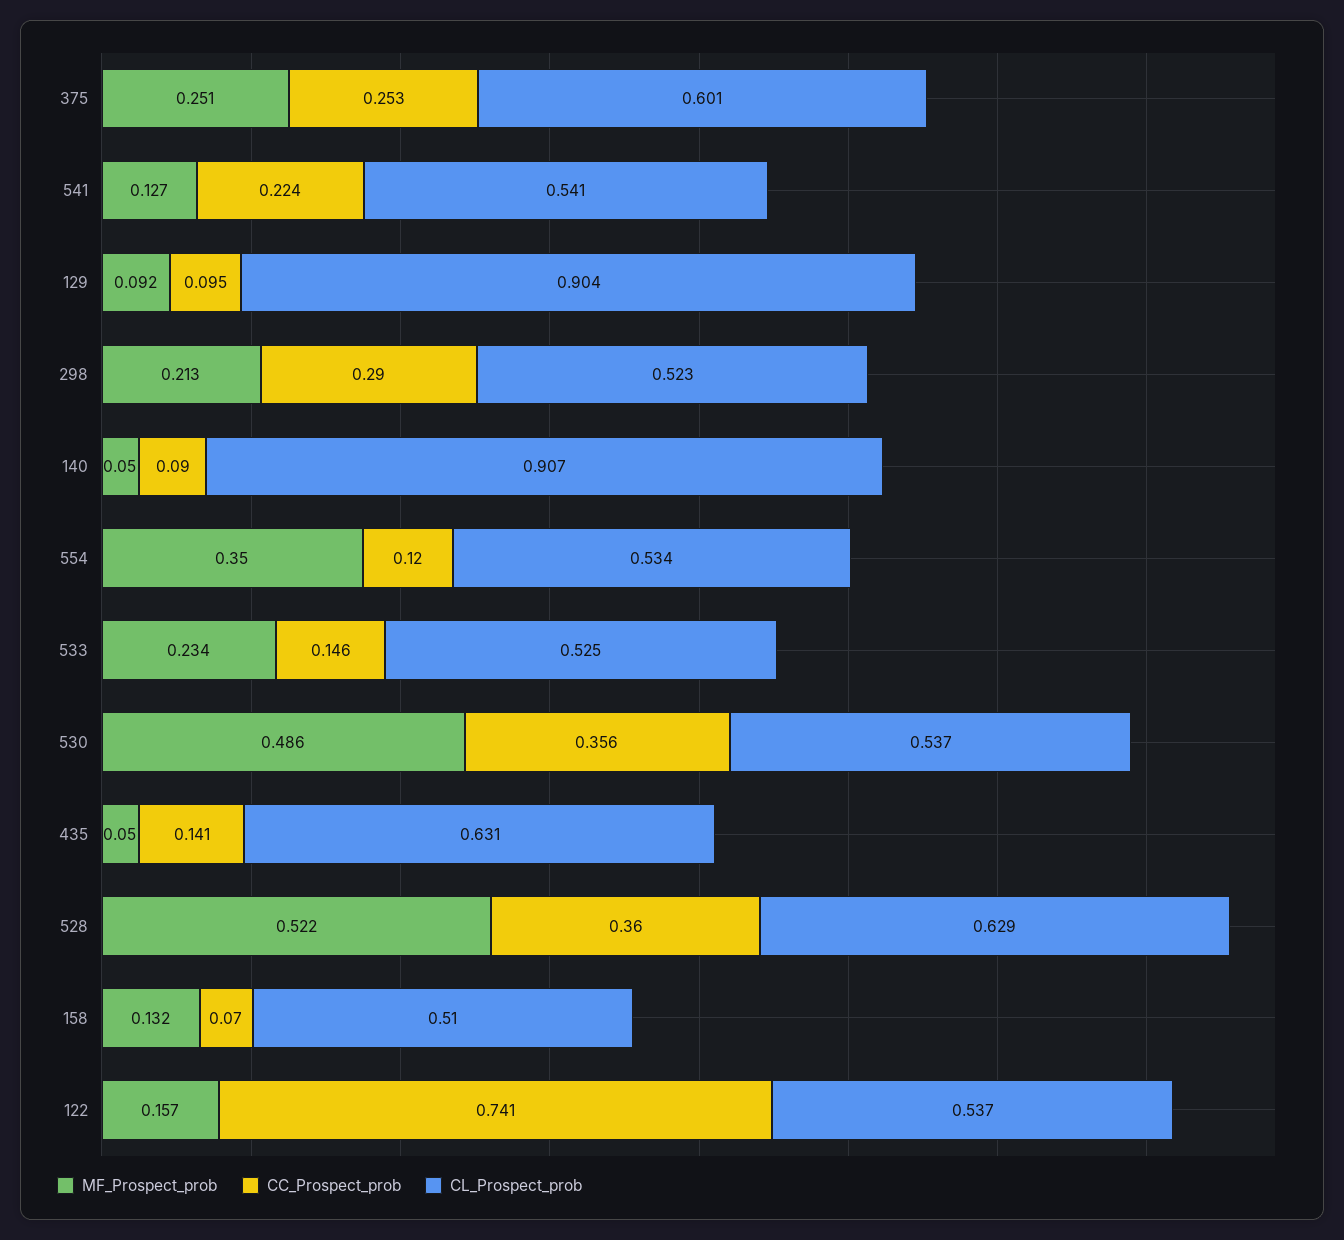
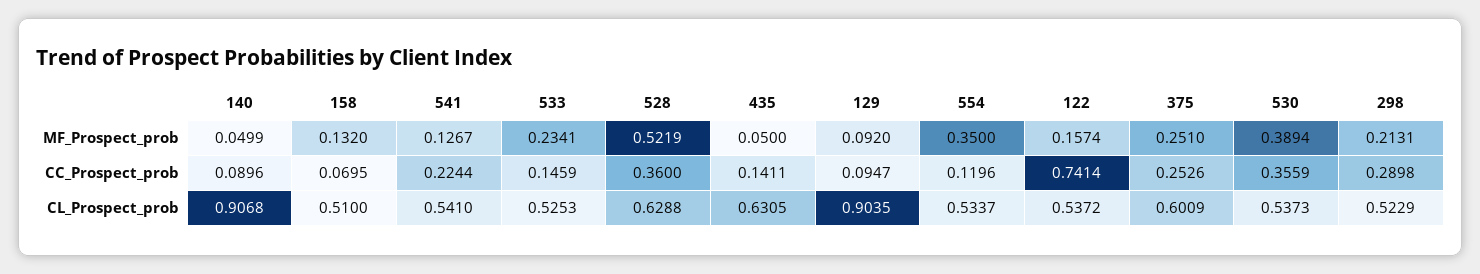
  {
    "MF_Prospect_prob": {
      "375": 0.251,
      "541": 0.1267,
      "129": 0.092,
      "298": 0.2131,
      "140": 0.0499,
      "554": 0.35,
      "533": 0.2341,
-     "530": 0.486,
+     "530": 0.3894,
      "435": 0.05,
      "528": 0.5219,
      "158": 0.132,
      "122": 0.1574
    },
    "CC_Prospect_prob": {
      "375": 0.2526,
      "541": 0.2244,
      "129": 0.0947,
      "298": 0.2898,
      "140": 0.0896,
      "554": 0.1196,
      "533": 0.1459,
      "530": 0.3559,
      "435": 0.1411,
      "528": 0.36,
      "158": 0.0695,
      "122": 0.7414
    },
    "CL_Prospect_prob": {
      "375": 0.6009,
      "541": 0.541,
      "129": 0.9035,
      "298": 0.5229,
      "140": 0.9068,
      "554": 0.5337,
      "533": 0.5253,
      "530": 0.5373,
      "435": 0.6305,
      "528": 0.6288,
      "158": 0.51,
      "122": 0.5372
    }
  }

